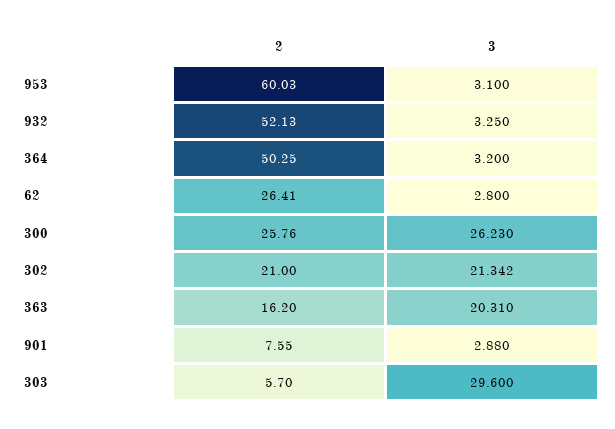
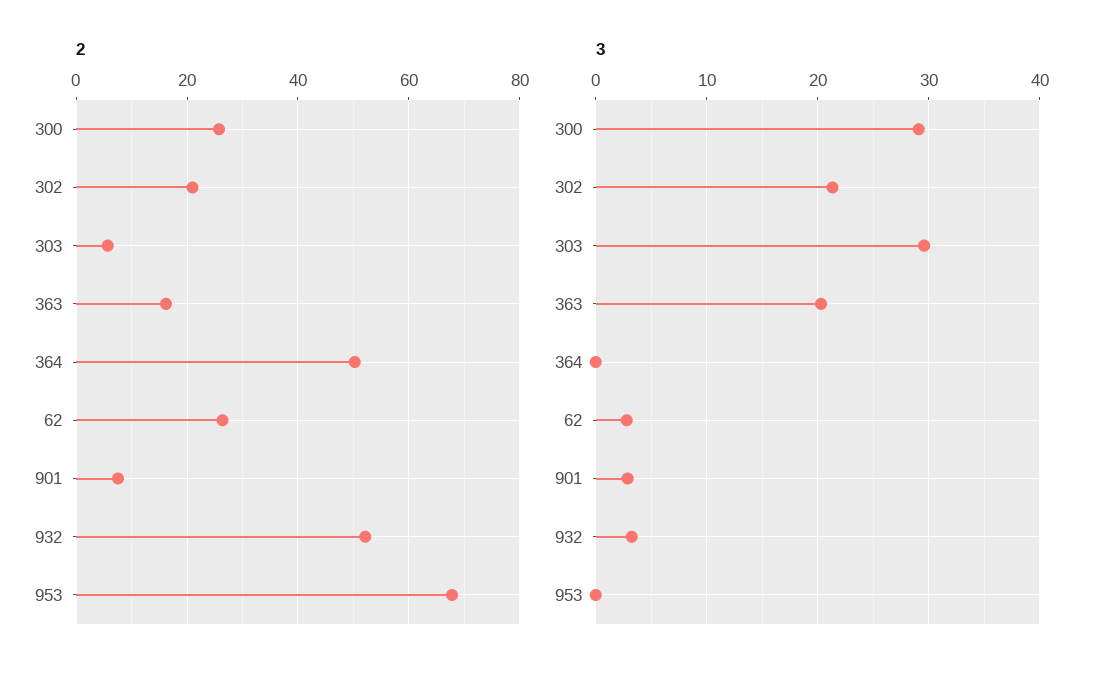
  {
    "2": {
-     "953": 60.03,
+     "953": 68,
      "932": 52.13,
      "364": 50.25,
      "62": 26.41,
      "300": 25.76,
      "302": 21,
      "363": 16.2,
      "901": 7.55,
      "303": 5.7
    },
    "3": {
-     "953": 3.1,
+     "953": 0,
      "932": 3.25,
-     "364": 3.2,
+     "364": 0,
      "62": 2.8,
-     "300": 26.23,
+     "300": 29,
      "302": 21.342,
      "363": 20.31,
      "901": 2.88,
      "303": 29.6
    }
  }

